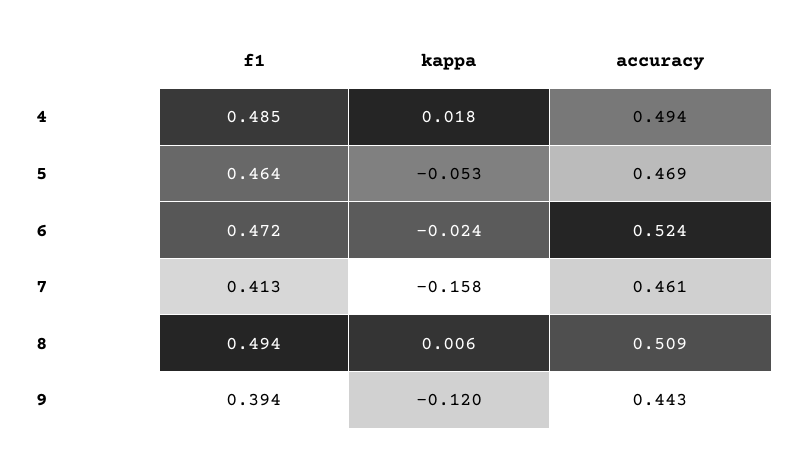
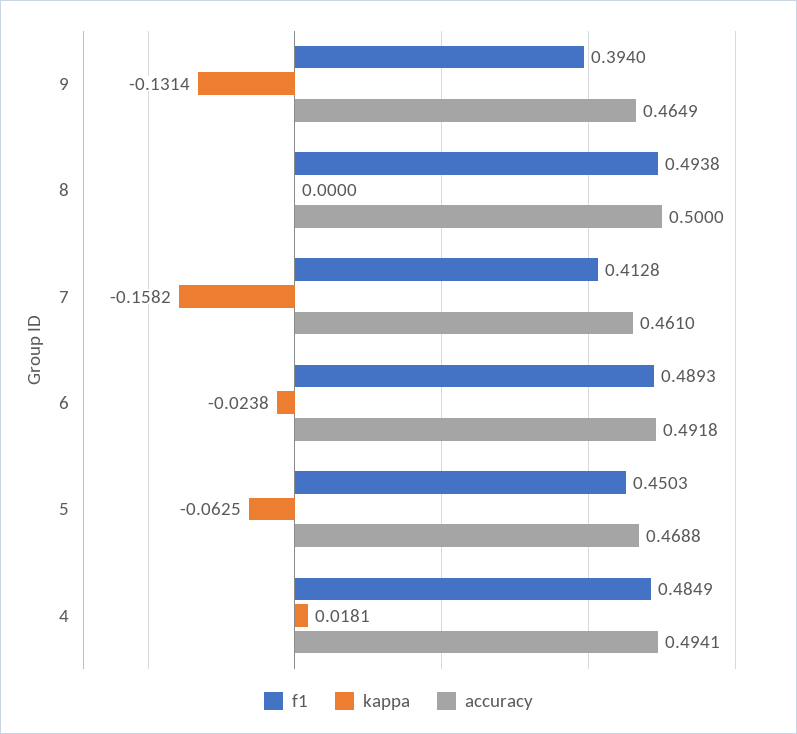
  {
    "f1": {
      "4": 0.4849,
-     "5": 0.464,
+     "5": 0.4503,
-     "6": 0.472,
+     "6": 0.4893,
      "7": 0.4128,
      "8": 0.4938,
      "9": 0.394
    },
    "kappa": {
      "4": 0.0181,
-     "5": -0.053,
+     "5": -0.0625,
      "6": -0.0238,
      "7": -0.1582,
-     "8": 0.006,
+     "8": 0,
-     "9": -0.12
+     "9": -0.1314
    },
    "accuracy": {
      "4": 0.4941,
      "5": 0.4688,
-     "6": 0.524,
+     "6": 0.4918,
      "7": 0.461,
-     "8": 0.509,
+     "8": 0.5,
-     "9": 0.443
+     "9": 0.4649
    }
  }

